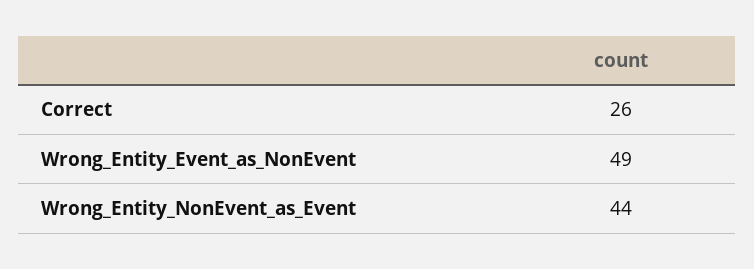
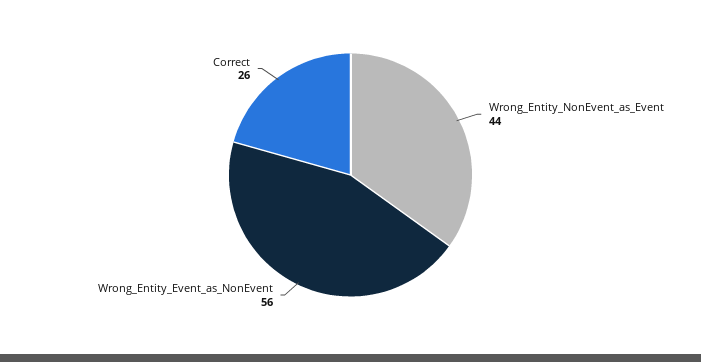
  {
    "Correct": 26,
-   "Wrong_Entity_Event_as_NonEvent": 49,
+   "Wrong_Entity_Event_as_NonEvent": 56,
    "Wrong_Entity_NonEvent_as_Event": 44
  }

